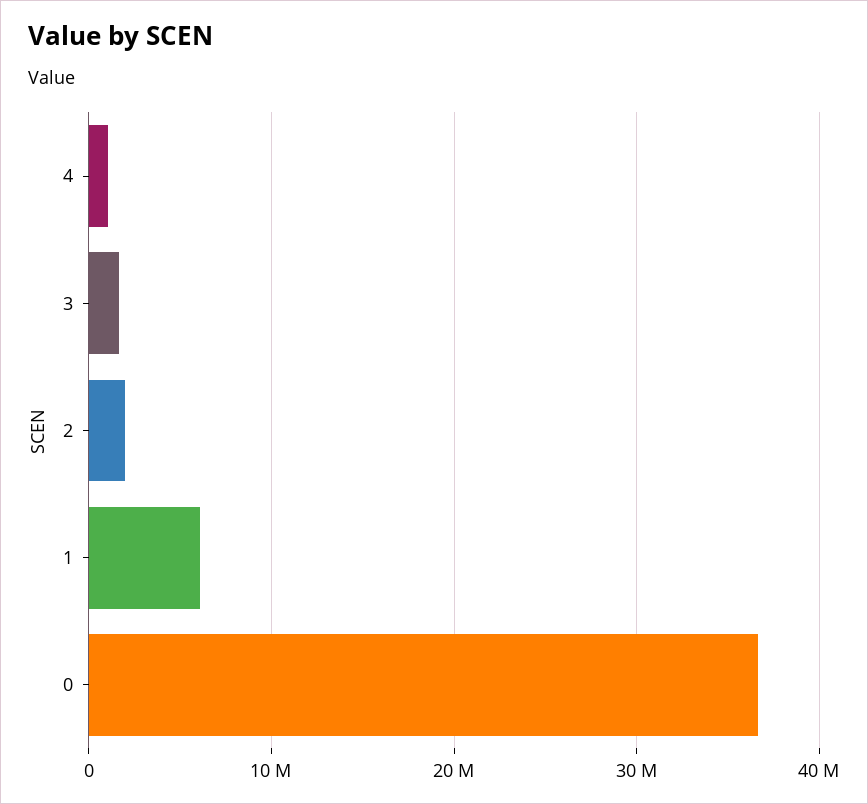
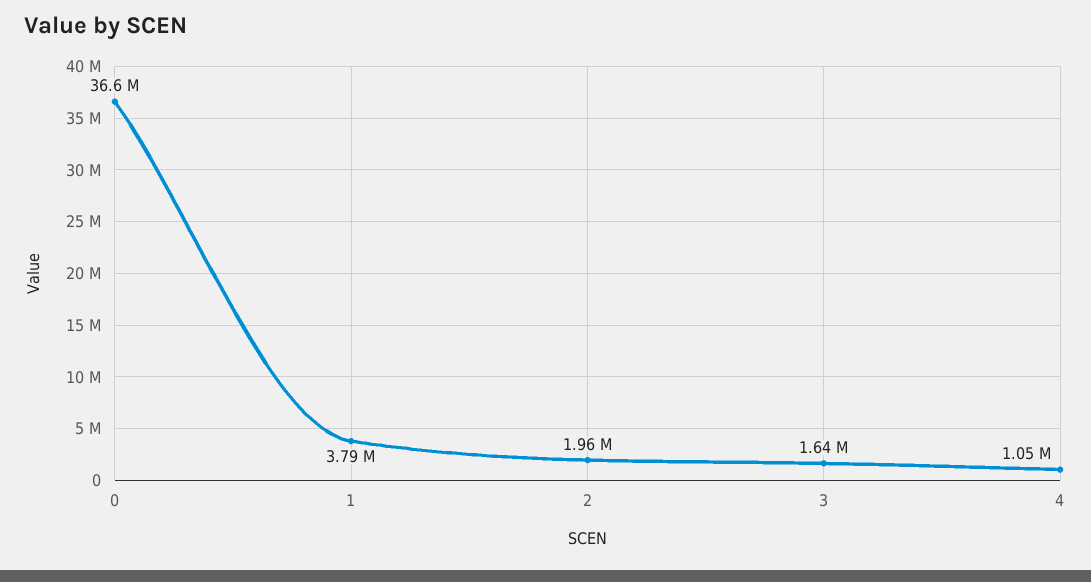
  {
    "4": 1050000,
    "3": 1640000,
    "2": 1960000,
-   "1": 6000000,
+   "1": 3790000,
    "0": 36600000
  }

